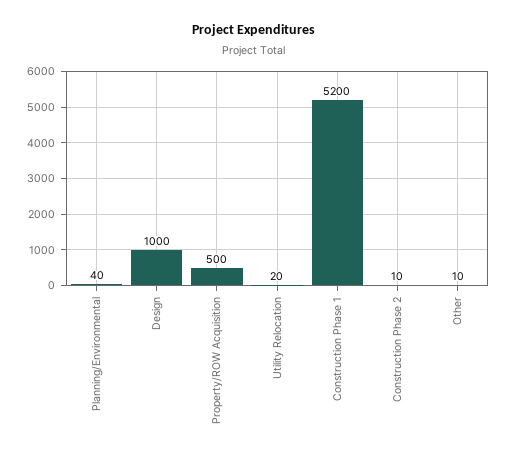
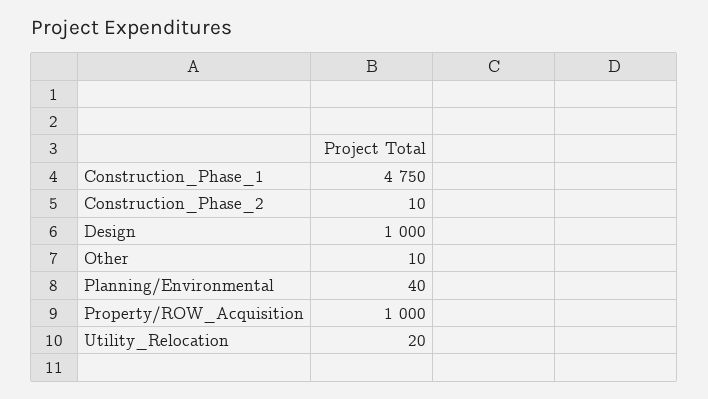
  {
    "Planning/Environmental": 40,
    "Design": 1000,
-   "Property/ROW Acquisition": 500,
+   "Property/ROW Acquisition": 1000,
    "Utility Relocation": 20,
-   "Construction Phase 1": 5200,
+   "Construction Phase 1": 4750,
    "Construction Phase 2": 10,
    "Other": 10
  }

